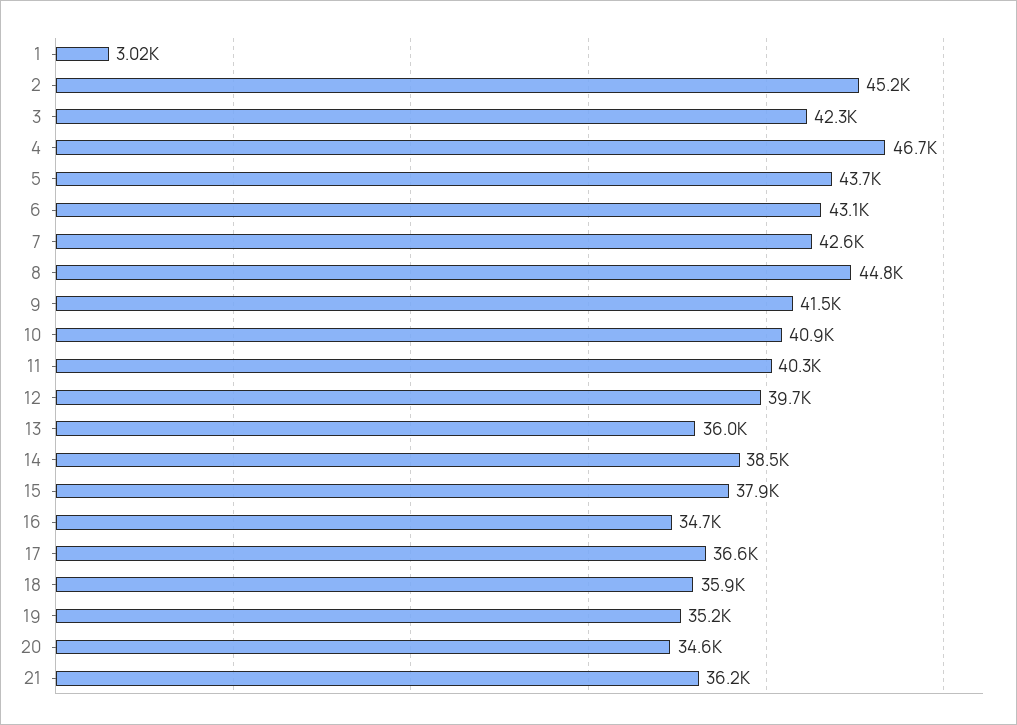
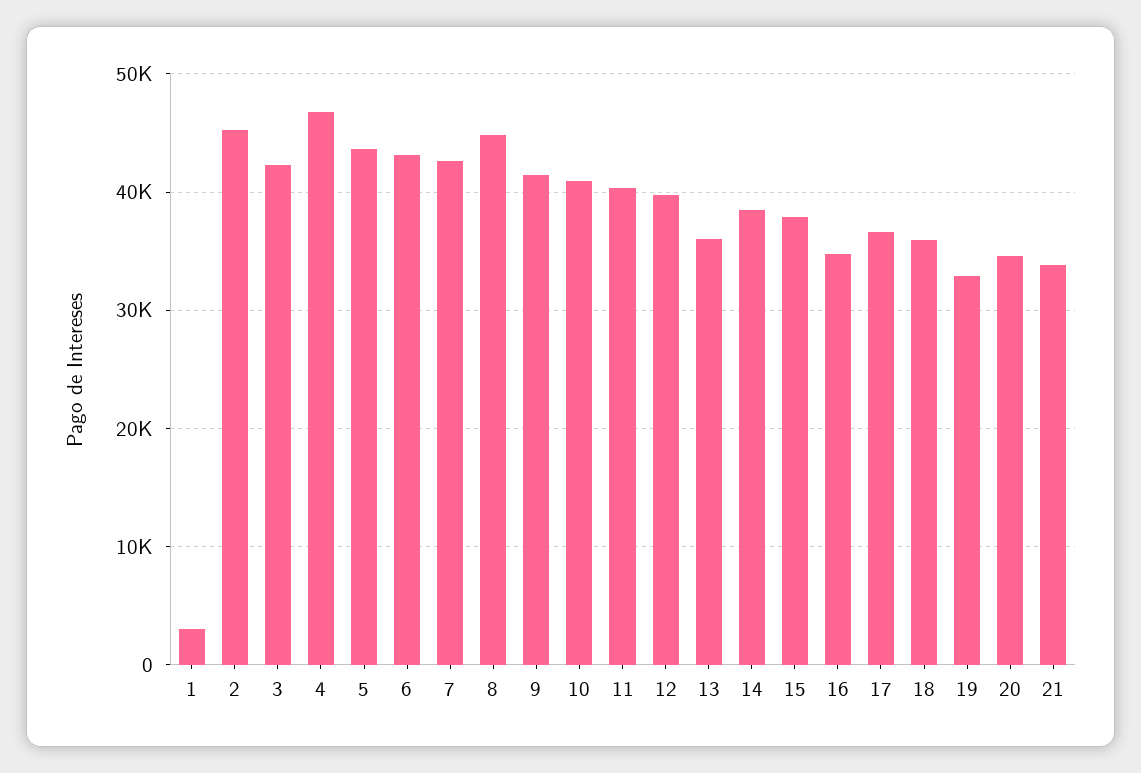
  {
    "1": 3020,
    "2": 45200,
    "3": 42300,
    "4": 46700,
    "5": 43700,
    "6": 43100,
    "7": 42600,
    "8": 44800,
    "9": 41500,
    "10": 40900,
    "11": 40300,
    "12": 39700,
    "13": 36000,
    "14": 38500,
    "15": 37900,
    "16": 34700,
    "17": 36600,
    "18": 35900,
-   "19": 35200,
+   "19": 33000,
    "20": 34600,
-   "21": 36200
+   "21": 34000
  }

